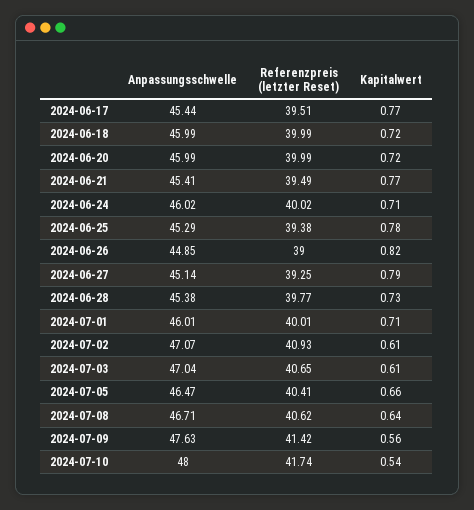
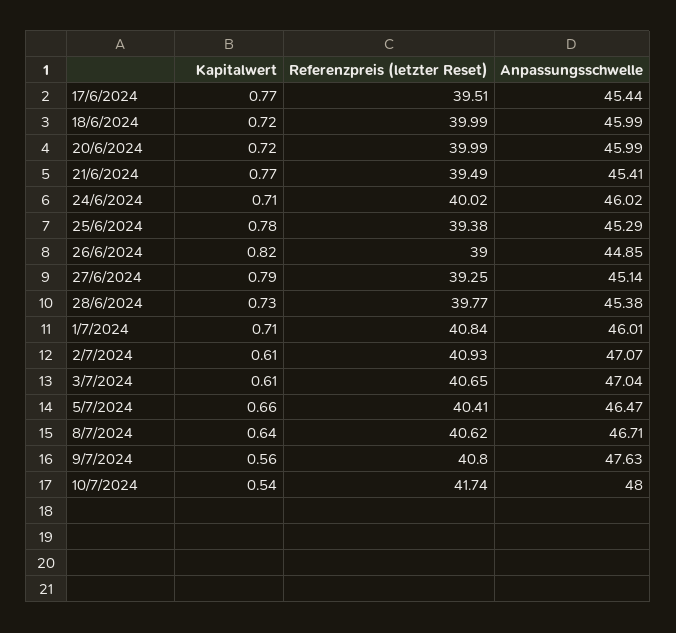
  {
    "Anpassungsschwelle": {
      "2024-06-17": 45.44,
      "2024-06-18": 45.99,
      "2024-06-20": 45.99,
      "2024-06-21": 45.41,
      "2024-06-24": 46.02,
      "2024-06-25": 45.29,
      "2024-06-26": 44.85,
      "2024-06-27": 45.14,
      "2024-06-28": 45.38,
      "2024-07-01": 46.01,
      "2024-07-02": 47.07,
      "2024-07-03": 47.04,
      "2024-07-05": 46.47,
      "2024-07-08": 46.71,
      "2024-07-09": 47.63,
      "2024-07-10": 48
    },
    "Referenzpreis (letzter Reset)": {
      "2024-06-17": 39.51,
      "2024-06-18": 39.99,
      "2024-06-20": 39.99,
      "2024-06-21": 39.49,
      "2024-06-24": 40.02,
      "2024-06-25": 39.38,
      "2024-06-26": 39,
      "2024-06-27": 39.25,
      "2024-06-28": 39.77,
-     "2024-07-01": 40.01,
+     "2024-07-01": 40.84,
      "2024-07-02": 40.93,
      "2024-07-03": 40.65,
      "2024-07-05": 40.41,
      "2024-07-08": 40.62,
-     "2024-07-09": 41.42,
+     "2024-07-09": 40.8,
      "2024-07-10": 41.74
    },
    "Kapitalwert": {
      "2024-06-17": 0.77,
      "2024-06-18": 0.72,
      "2024-06-20": 0.72,
      "2024-06-21": 0.77,
      "2024-06-24": 0.71,
      "2024-06-25": 0.78,
      "2024-06-26": 0.82,
      "2024-06-27": 0.79,
      "2024-06-28": 0.73,
      "2024-07-01": 0.71,
      "2024-07-02": 0.61,
      "2024-07-03": 0.61,
      "2024-07-05": 0.66,
      "2024-07-08": 0.64,
      "2024-07-09": 0.56,
      "2024-07-10": 0.54
    }
  }

